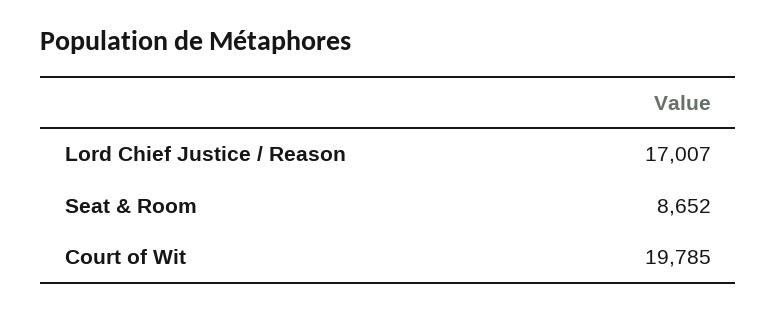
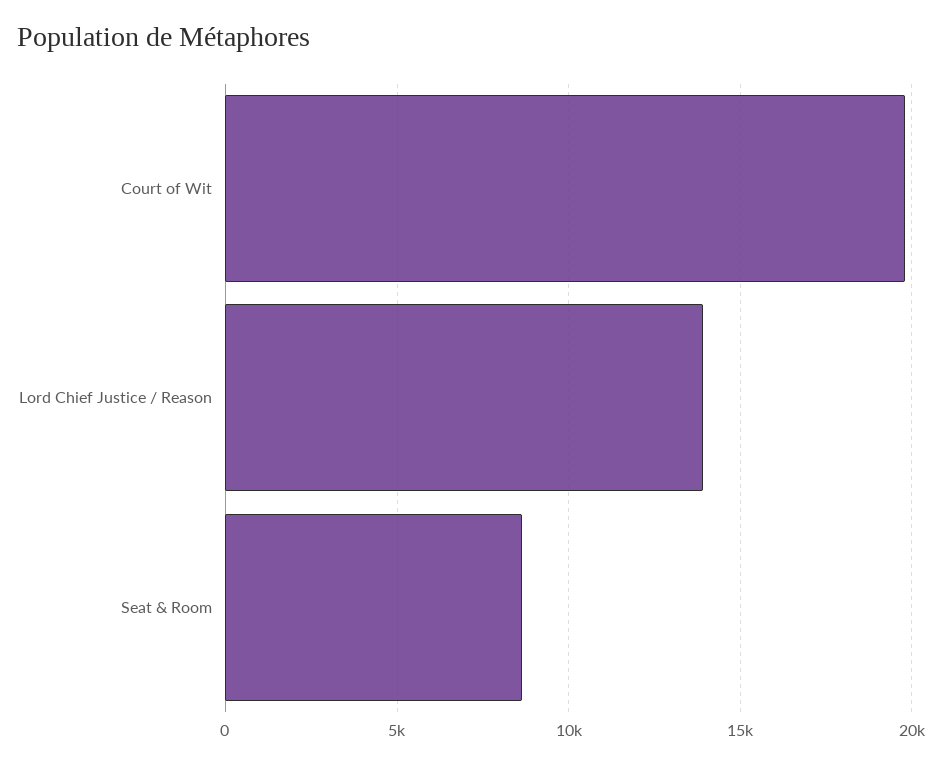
  {
-   "Lord Chief Justice / Reason": 17007,
+   "Lord Chief Justice / Reason": 14000,
    "Seat & Room": 8652,
    "Court of Wit": 19785
  }

